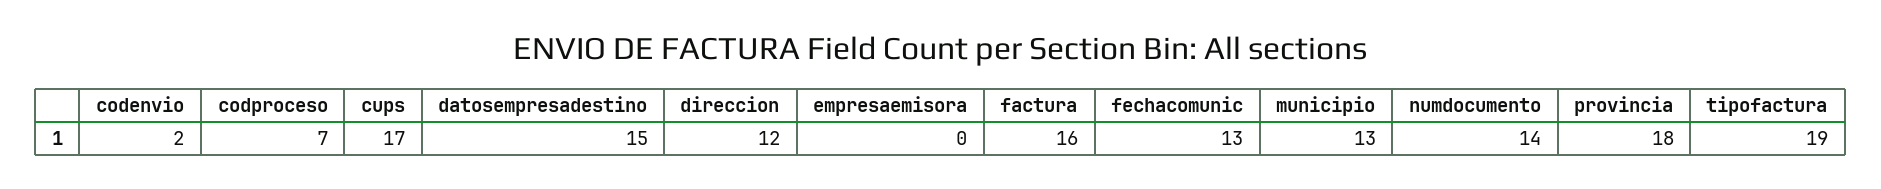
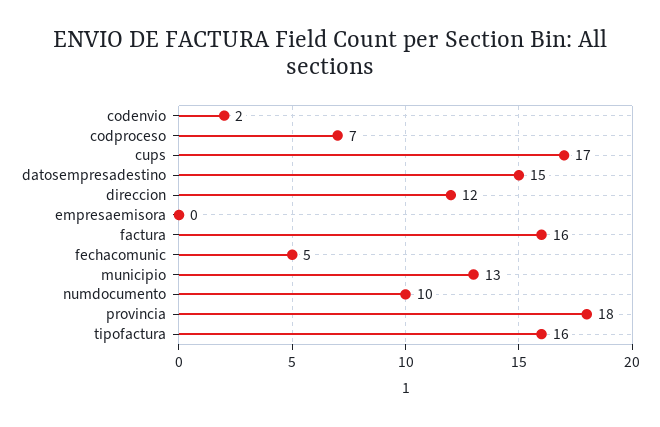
  {
    "codenvio": 2,
    "codproceso": 7,
    "cups": 17,
    "datosempresadestino": 15,
    "direccion": 12,
    "empresaemisora": 0,
    "factura": 16,
-   "fechacomunic": 13,
+   "fechacomunic": 5,
    "municipio": 13,
-   "numdocumento": 14,
+   "numdocumento": 10,
    "provincia": 18,
-   "tipofactura": 19
+   "tipofactura": 16
  }

